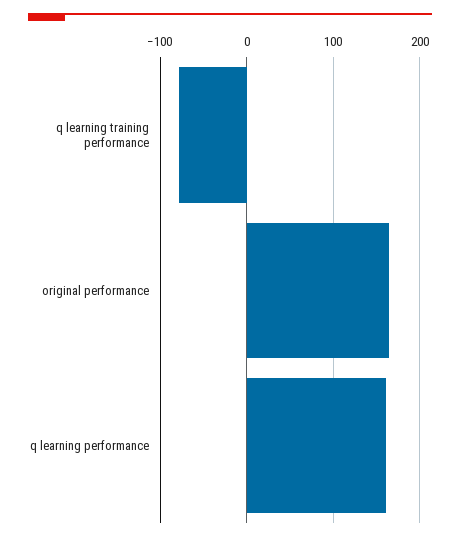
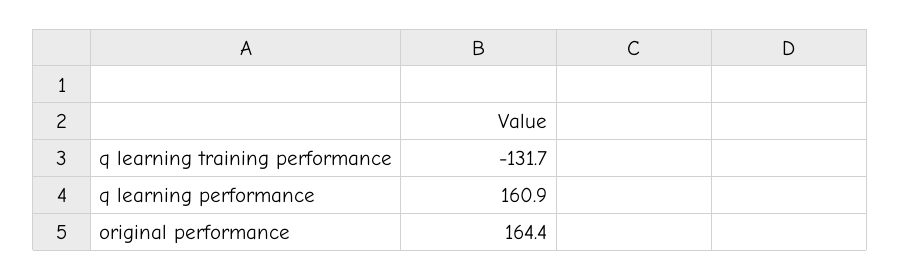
  {
-   "q learning training performance": -80,
+   "q learning training performance": -131.7,
    "original performance": 164.4,
    "q learning performance": 160.9
  }

